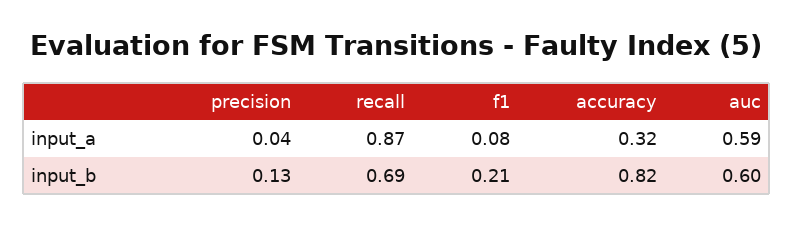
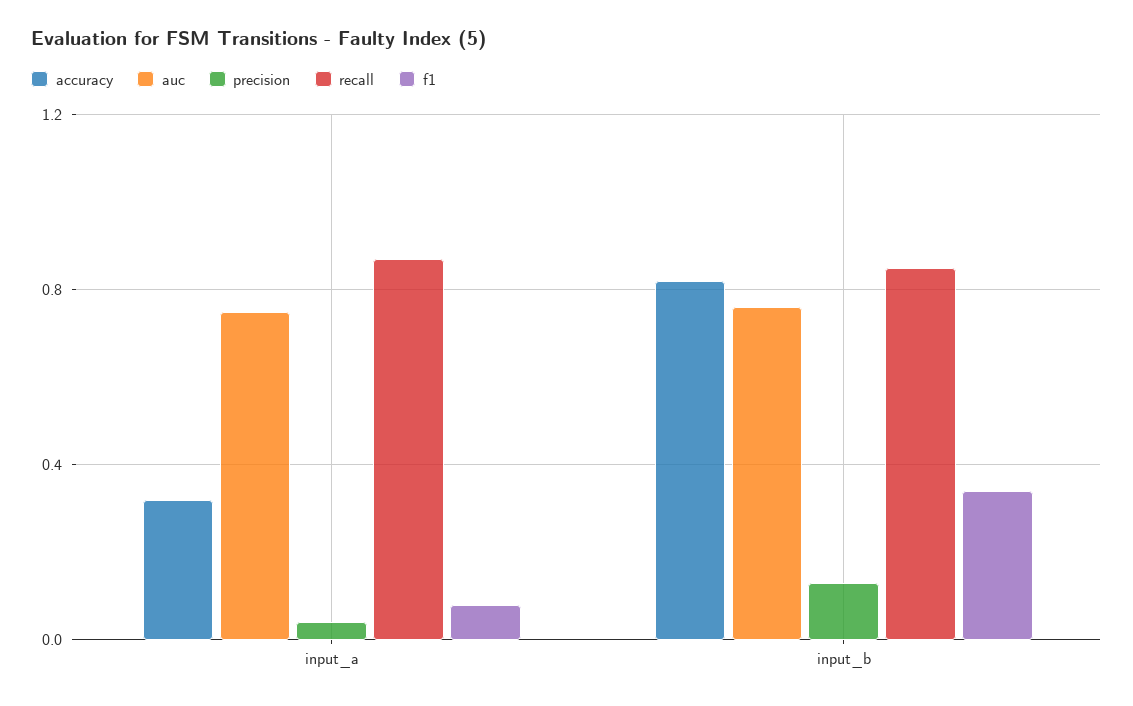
  {
    "precision": {
      "input_a": 0.04,
      "input_b": 0.13
    },
    "recall": {
      "input_a": 0.87,
-     "input_b": 0.69
+     "input_b": 0.85
    },
    "f1": {
      "input_a": 0.08,
-     "input_b": 0.21
+     "input_b": 0.35
    },
    "accuracy": {
      "input_a": 0.32,
      "input_b": 0.82
    },
    "auc": {
-     "input_a": 0.59,
+     "input_a": 0.75,
-     "input_b": 0.6
+     "input_b": 0.75
    }
  }

